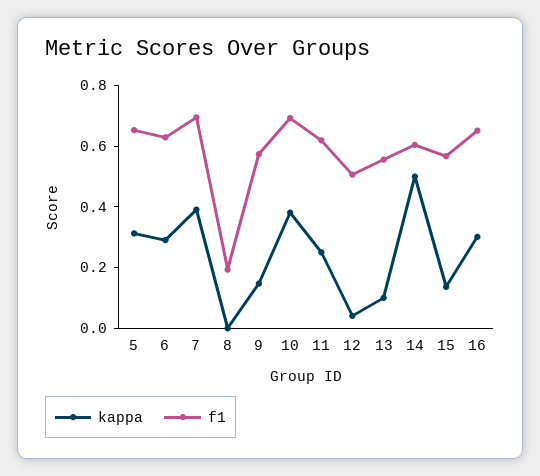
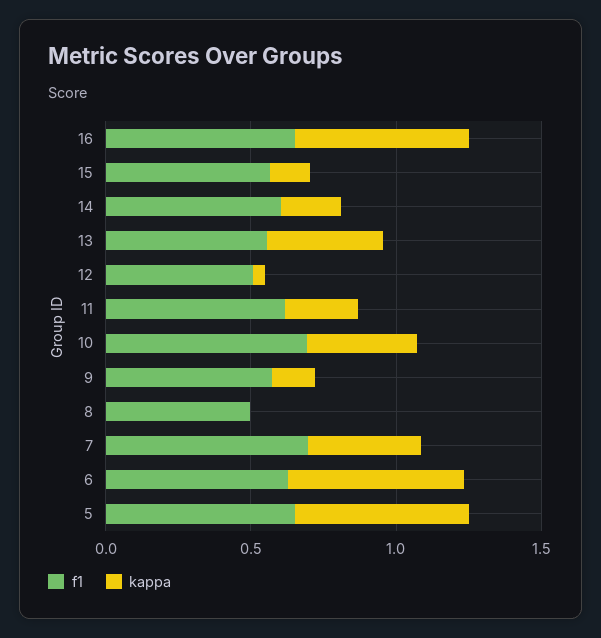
  {
    "kappa": {
-     "5": 0.3,
+     "5": 0.6,
-     "6": 0.3,
+     "6": 0.6,
      "7": 0.4,
      "8": 0,
      "9": 0.15,
      "10": 0.4,
      "11": 0.25,
      "12": 0.05,
-     "13": 0.1,
+     "13": 0.4,
-     "14": 0.5,
+     "14": 0.2,
      "15": 0.15,
-     "16": 0.3
+     "16": 0.6
    },
    "f1": {
      "5": 0.65,
      "6": 0.65,
      "7": 0.7,
-     "8": 0.2,
+     "8": 0.5,
      "9": 0.55,
      "10": 0.7,
      "11": 0.6,
      "12": 0.5,
      "13": 0.55,
      "14": 0.6,
      "15": 0.55,
      "16": 0.65
    }
  }

